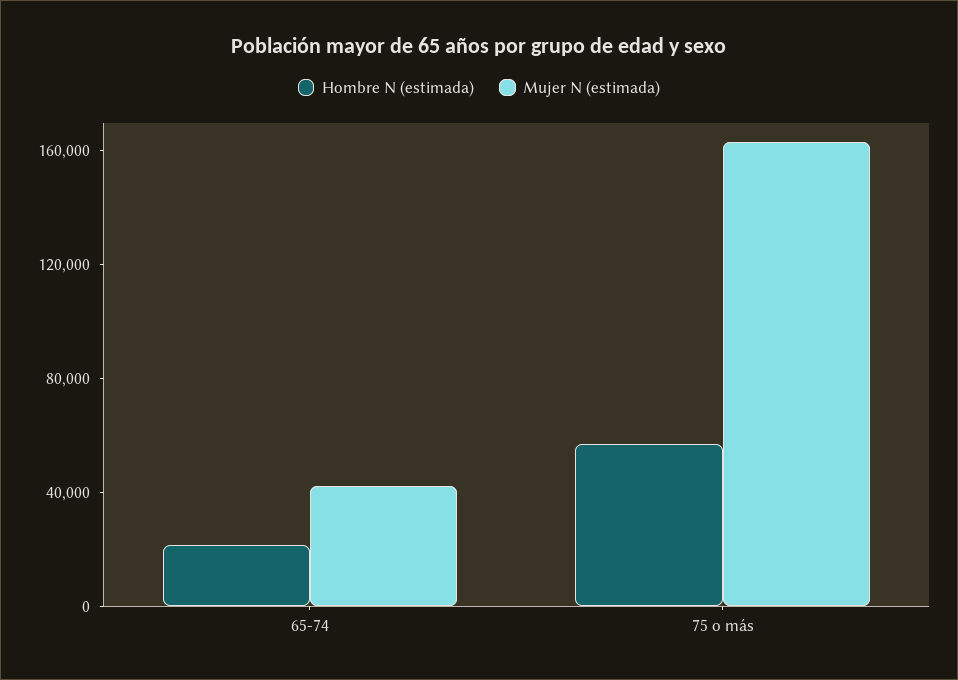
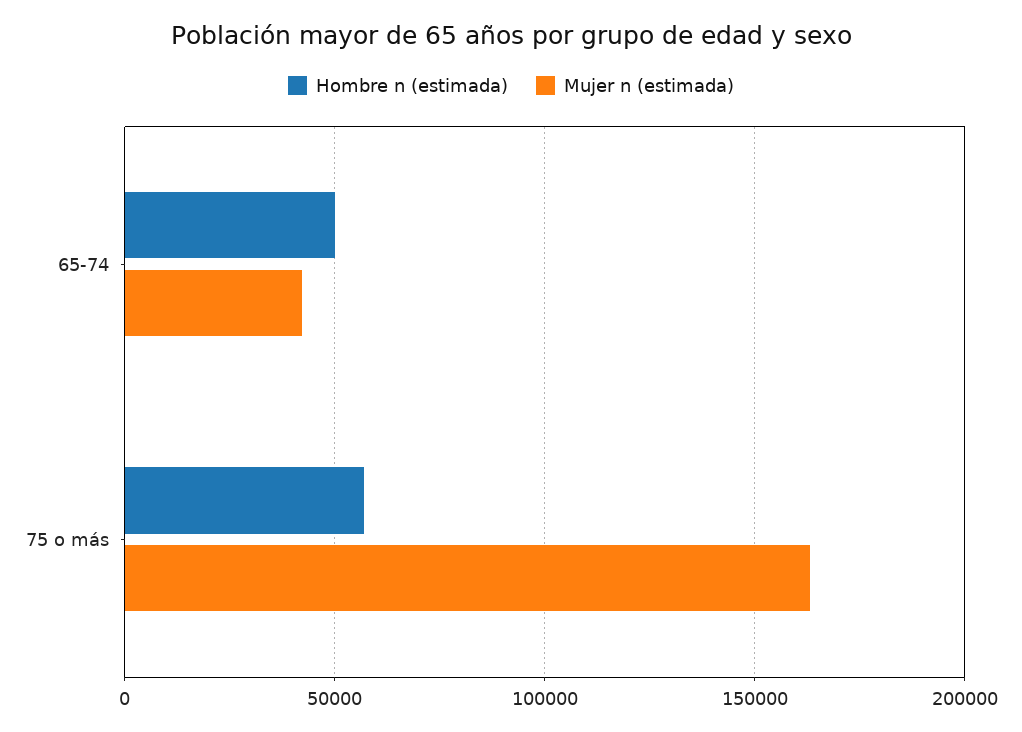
  {
    "Hombre N (estimada)": {
-     "65-74": 20000,
+     "65-74": 50000,
      "75 o más": 55000
    },
    "Mujer N (estimada)": {
      "65-74": 40000,
      "75 o más": 165000
    }
  }

